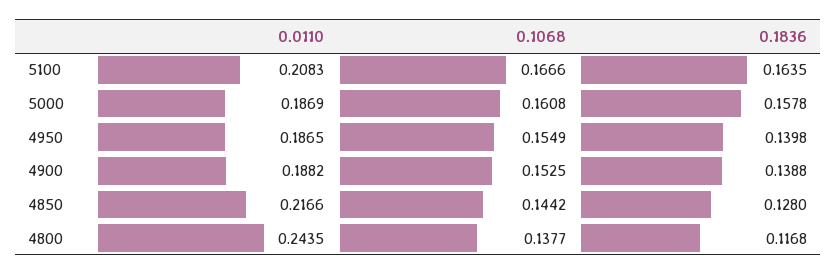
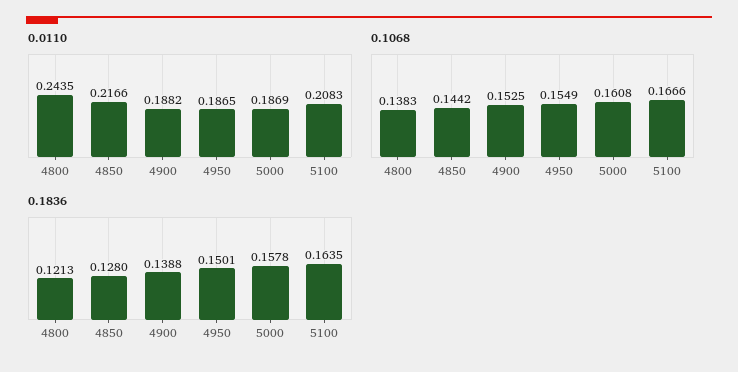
  {
    "0.0110": {
      "5100": 0.2083,
      "5000": 0.1869,
      "4950": 0.1865,
      "4900": 0.1882,
      "4850": 0.2166,
      "4800": 0.2435
    },
    "0.1068": {
      "5100": 0.1666,
      "5000": 0.1608,
      "4950": 0.1549,
      "4900": 0.1525,
      "4850": 0.1442,
-     "4800": 0.1377
+     "4800": 0.1383
    },
    "0.1836": {
      "5100": 0.1635,
      "5000": 0.1578,
-     "4950": 0.1398,
+     "4950": 0.1501,
      "4900": 0.1388,
      "4850": 0.128,
-     "4800": 0.1168
+     "4800": 0.1213
    }
  }

